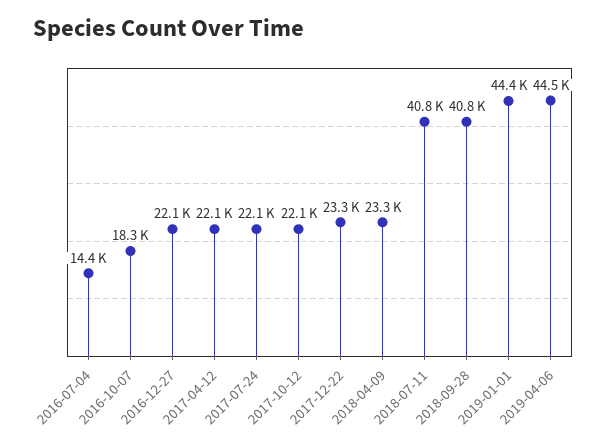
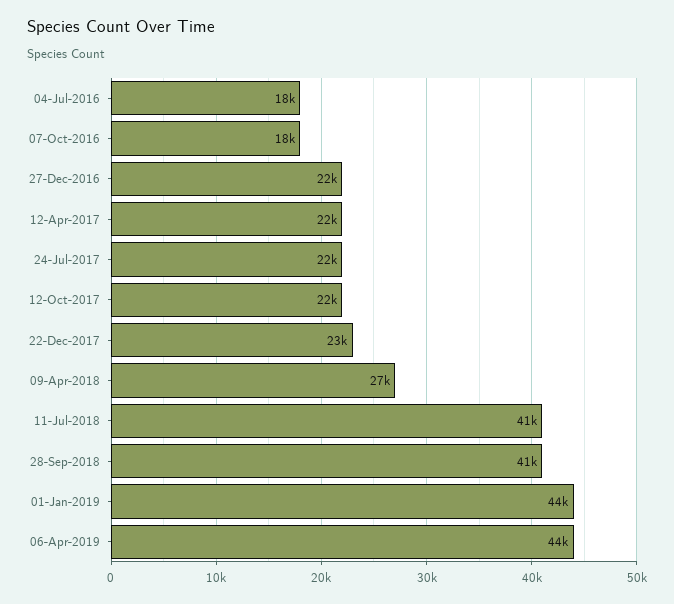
  {
-   "2016-07-04": 14400,
+   "2016-07-04": 18000,
    "2016-10-07": 18300,
    "2016-12-27": 22100,
    "2017-04-12": 22100,
    "2017-07-24": 22100,
    "2017-10-12": 22100,
    "2017-12-22": 23300,
-   "2018-04-09": 23300,
+   "2018-04-09": 27000,
    "2018-07-11": 40800,
    "2018-09-28": 40800,
    "2019-01-01": 44400,
    "2019-04-06": 44500
  }

